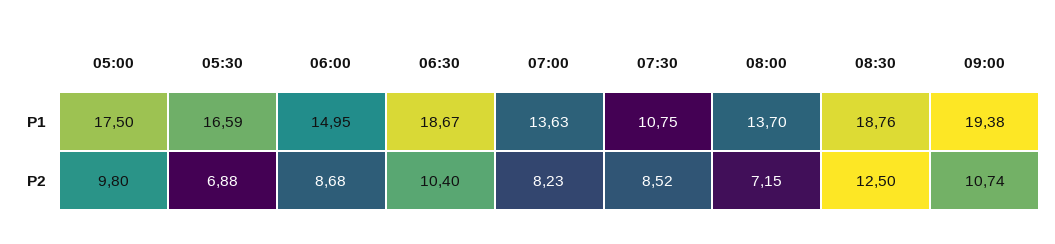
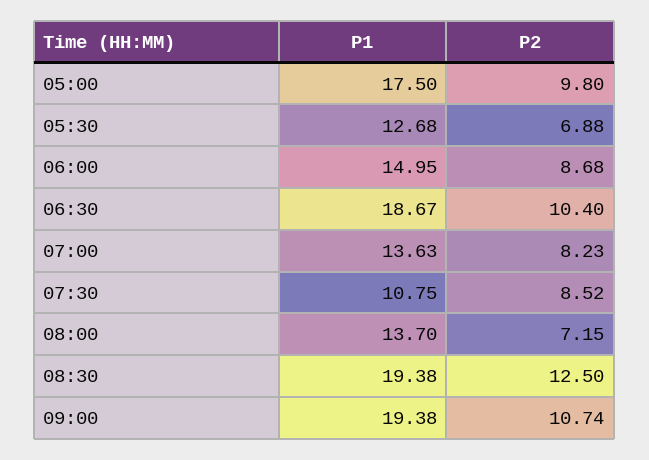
  {
    "05:00": {
      "P1": 17.5,
      "P2": 9.8
    },
    "05:30": {
-     "P1": 16.59,
+     "P1": 12.68,
      "P2": 6.88
    },
    "06:00": {
      "P1": 14.95,
      "P2": 8.68
    },
    "06:30": {
      "P1": 18.67,
      "P2": 10.4
    },
    "07:00": {
      "P1": 13.63,
      "P2": 8.23
    },
    "07:30": {
      "P1": 10.75,
      "P2": 8.52
    },
    "08:00": {
      "P1": 13.7,
      "P2": 7.15
    },
    "08:30": {
-     "P1": 18.76,
+     "P1": 19.38,
      "P2": 12.5
    },
    "09:00": {
      "P1": 19.38,
      "P2": 10.74
    }
  }

